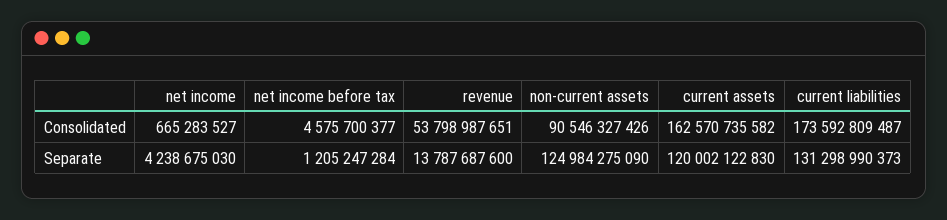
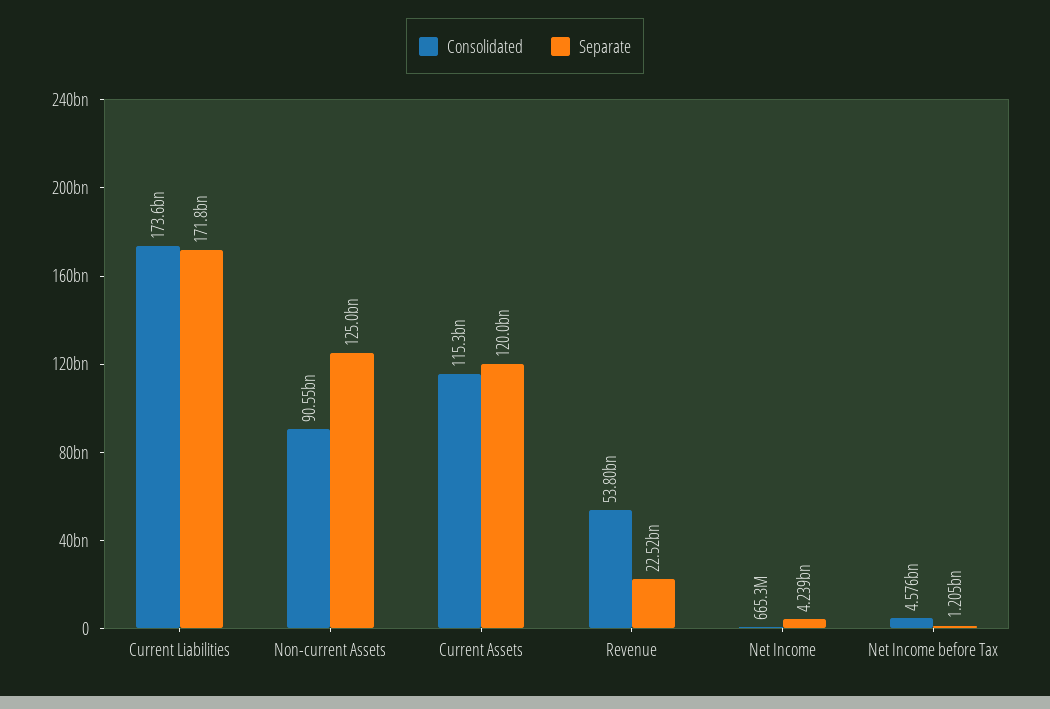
  {
    "Consolidated": {
      "net income": 665283527,
      "net income before tax": 4575700377,
      "revenue": 53798987651,
      "non-current assets": 90546327426,
-     "current assets": 162570735582,
+     "current assets": 115300000000,
      "current liabilities": 173592809487
    },
    "Separate": {
      "net income": 4238675030,
      "net income before tax": 1205247284,
-     "revenue": 13787687600,
+     "revenue": 22520000000,
      "non-current assets": 124984275090,
      "current assets": 120002122830,
-     "current liabilities": 131298990373
+     "current liabilities": 171800000000
    }
  }

